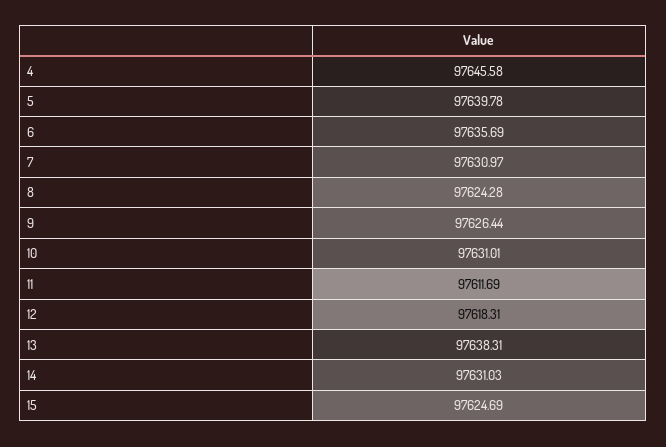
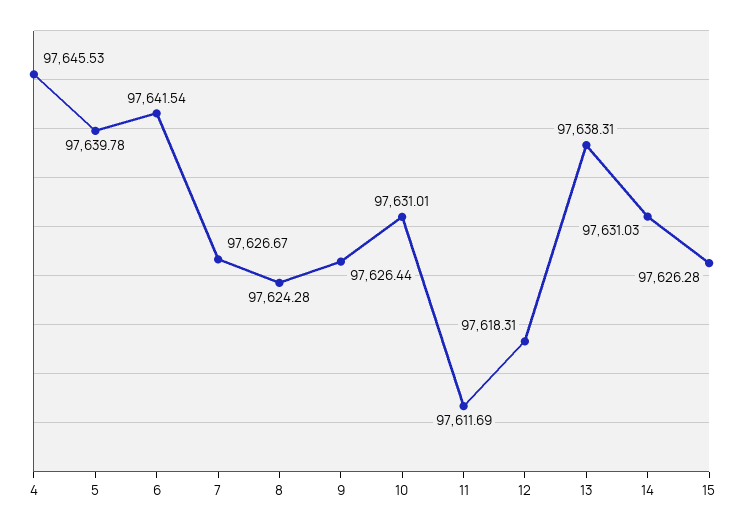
  {
-   "4": 97645.58,
+   "4": 97645.53,
    "5": 97639.78,
-   "6": 97635.69,
+   "6": 97641.54,
-   "7": 97630.97,
+   "7": 97626.67,
    "8": 97624.28,
    "9": 97626.44,
    "10": 97631.01,
    "11": 97611.69,
    "12": 97618.31,
    "13": 97638.31,
    "14": 97631.03,
-   "15": 97624.69
+   "15": 97626.28
  }

